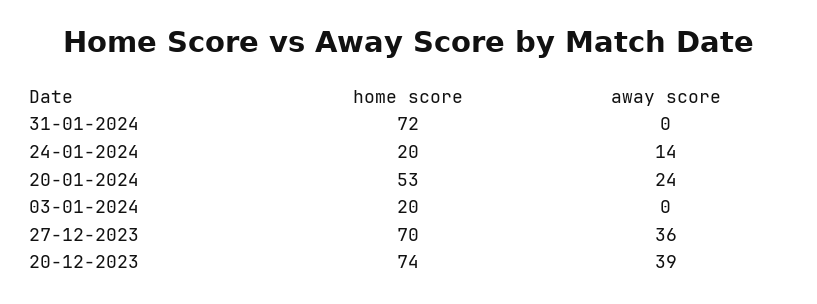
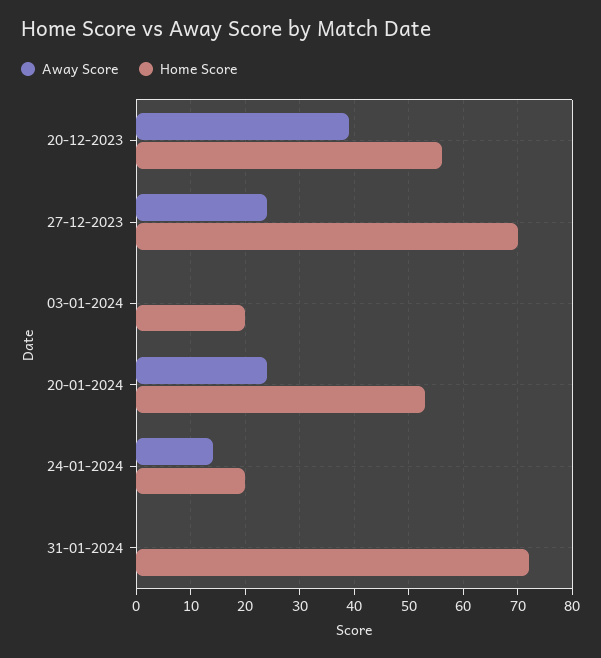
  {
    "home score": {
      "31-01-2024": 72,
      "24-01-2024": 20,
      "20-01-2024": 53,
      "03-01-2024": 20,
      "27-12-2023": 70,
-     "20-12-2023": 74
+     "20-12-2023": 55
    },
    "away score": {
      "31-01-2024": 0,
      "24-01-2024": 14,
      "20-01-2024": 24,
      "03-01-2024": 0,
-     "27-12-2023": 36,
+     "27-12-2023": 25,
      "20-12-2023": 39
    }
  }

